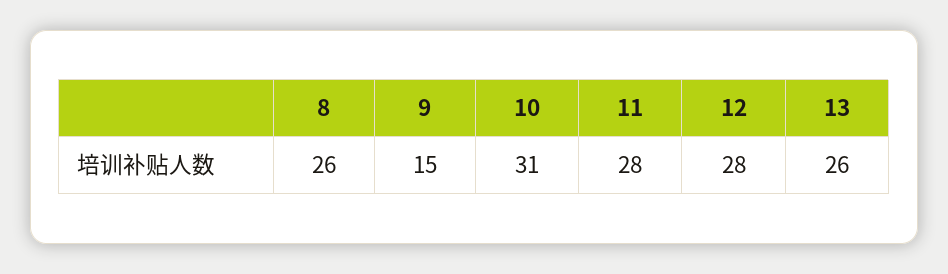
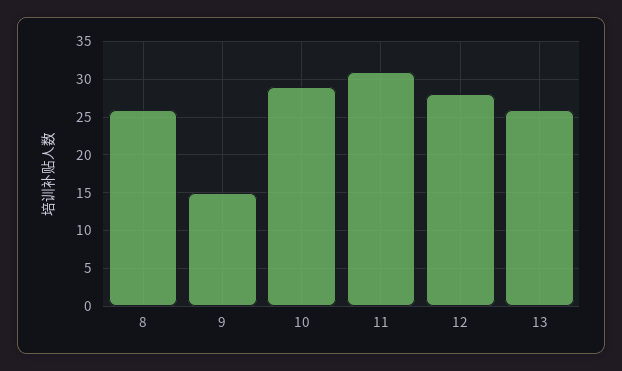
  {
    "8": 26,
    "9": 15,
-   "10": 31,
+   "10": 29,
-   "11": 28,
+   "11": 31,
    "12": 28,
    "13": 26
  }

